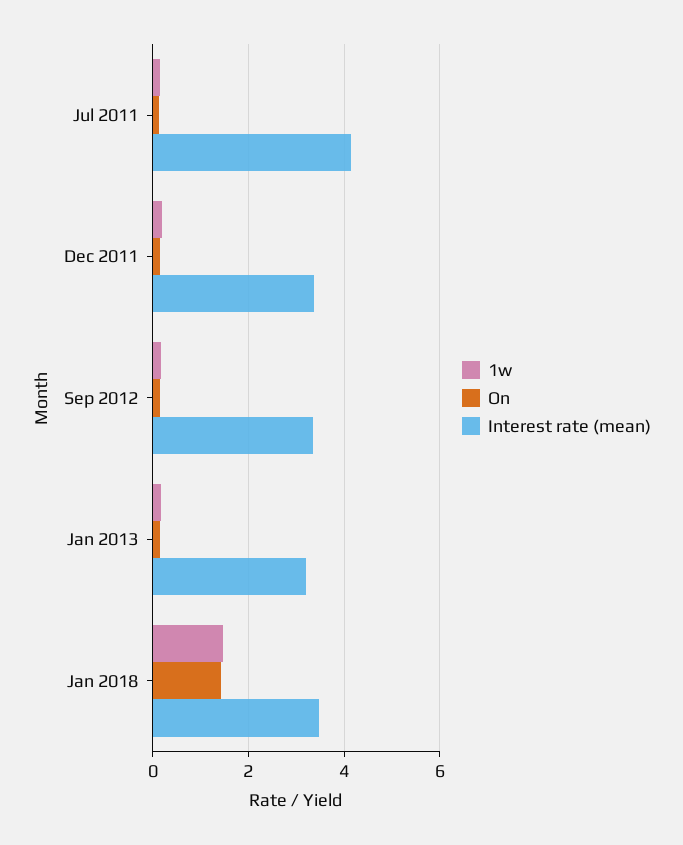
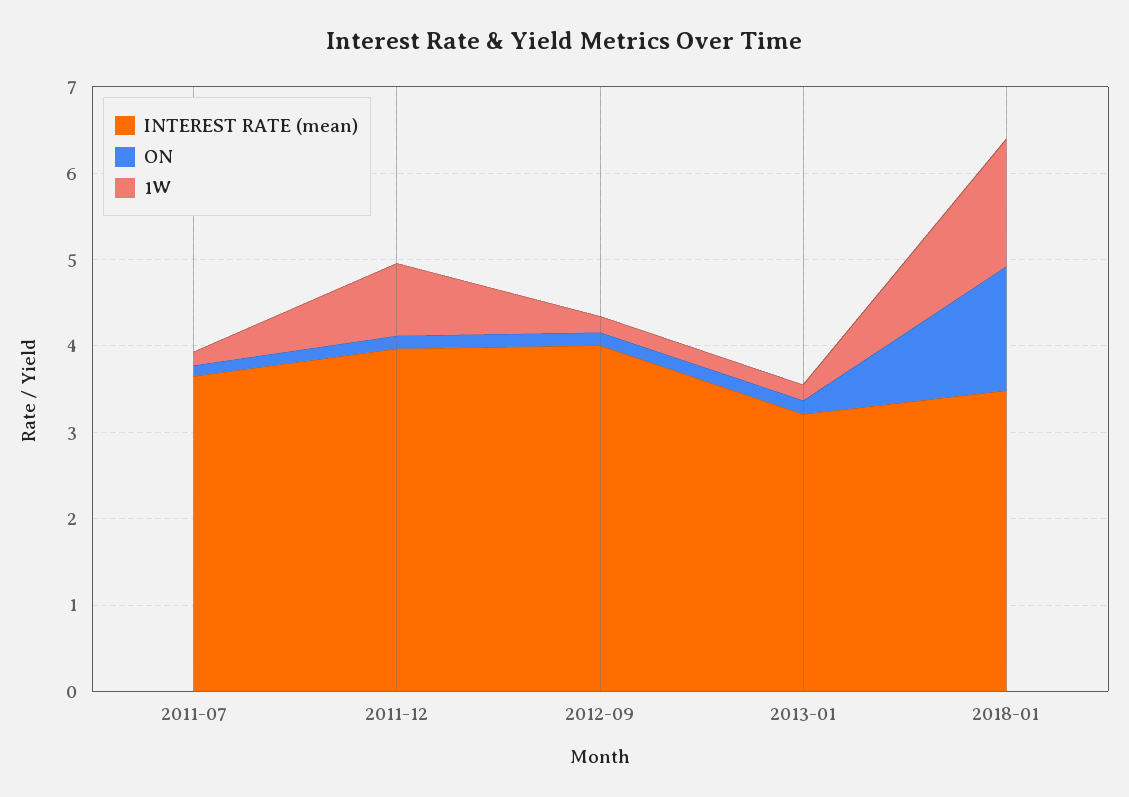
  {
    "1w": {
      "Jul 2011": 0.2,
-     "Dec 2011": 0.2,
+     "Dec 2011": 0.8,
      "Sep 2012": 0.2,
      "Jan 2013": 0.2,
      "Jan 2018": 1.4
    },
    "On": {
      "Jul 2011": 0.2,
      "Dec 2011": 0.2,
      "Sep 2012": 0.2,
      "Jan 2013": 0.2,
      "Jan 2018": 1.4
    },
    "Interest rate (mean)": {
-     "Jul 2011": 4.2,
+     "Jul 2011": 3.6,
-     "Dec 2011": 3.4,
+     "Dec 2011": 4,
-     "Sep 2012": 3.4,
+     "Sep 2012": 4,
      "Jan 2013": 3.2,
      "Jan 2018": 3.4
    }
  }

